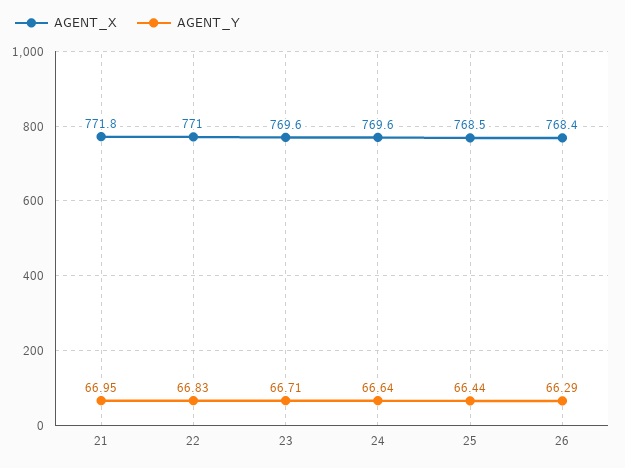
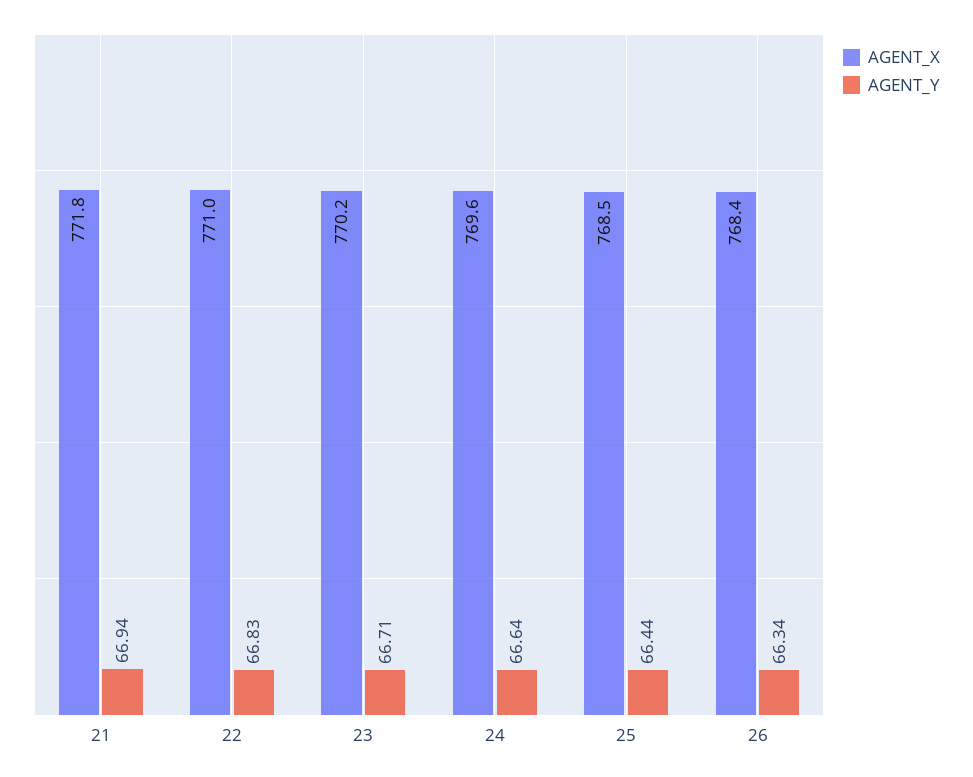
  {
    "AGENT_X": {
      "21": 771.8,
      "22": 771,
-     "23": 769.6,
+     "23": 770.2,
      "24": 769.6,
      "25": 768.5,
      "26": 768.4
    },
    "AGENT_Y": {
-     "21": 66.95,
+     "21": 66.94,
      "22": 66.83,
      "23": 66.71,
      "24": 66.64,
      "25": 66.44,
-     "26": 66.29
+     "26": 66.34
    }
  }

